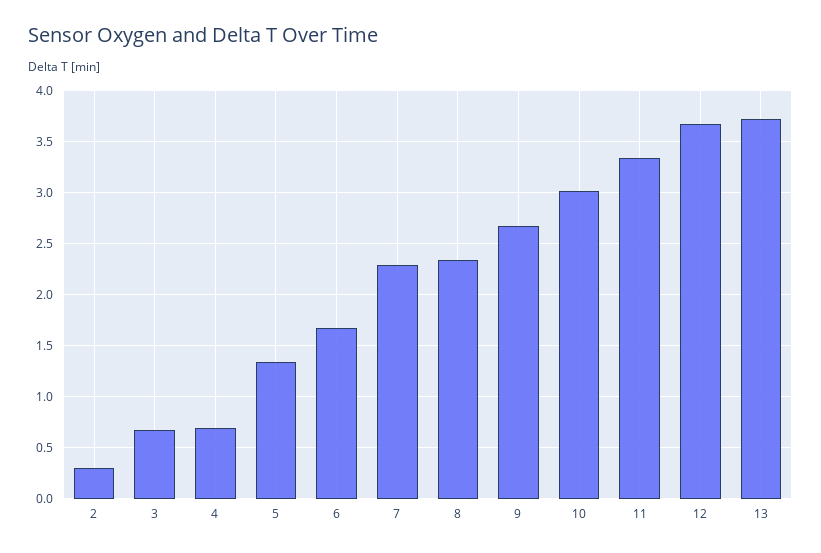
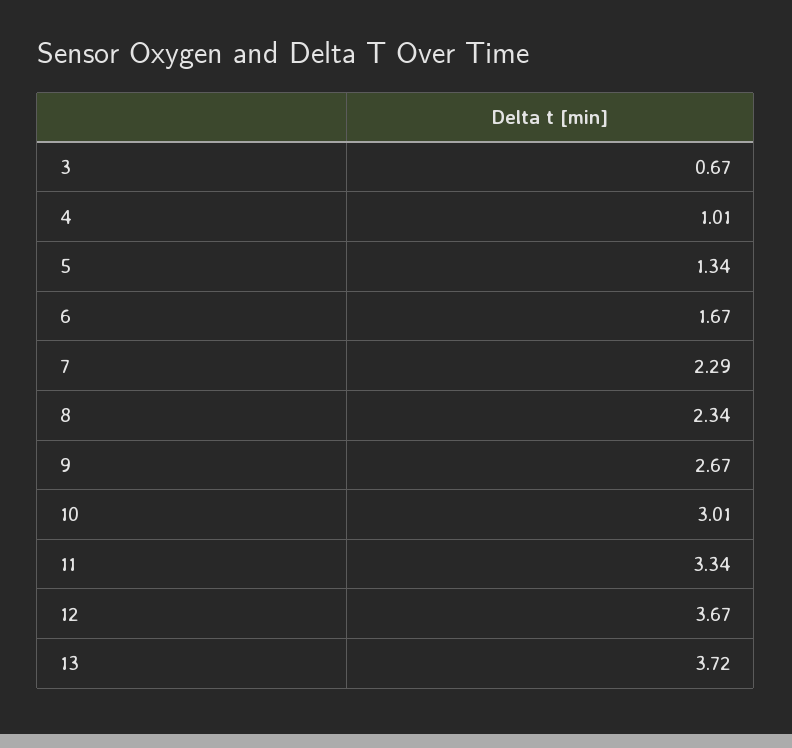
  {
-   "2": 0.3,
    "3": 0.67,
-   "4": 0.7,
+   "4": 1.01,
    "5": 1.34,
    "6": 1.67,
    "7": 2.29,
    "8": 2.34,
    "9": 2.67,
    "10": 3.01,
    "11": 3.34,
    "12": 3.67,
    "13": 3.72
  }

